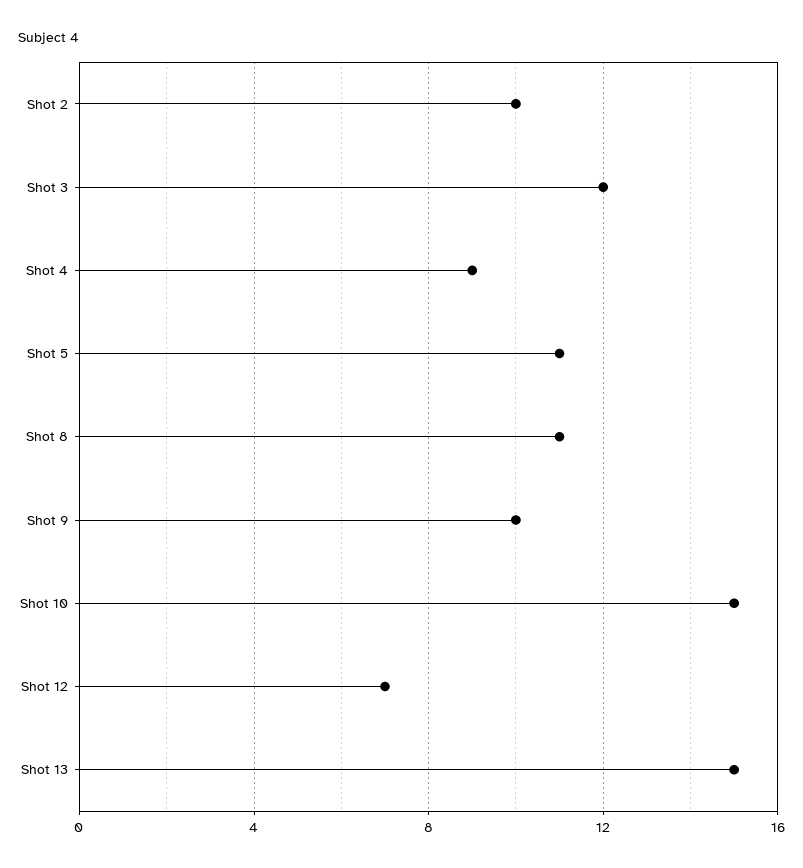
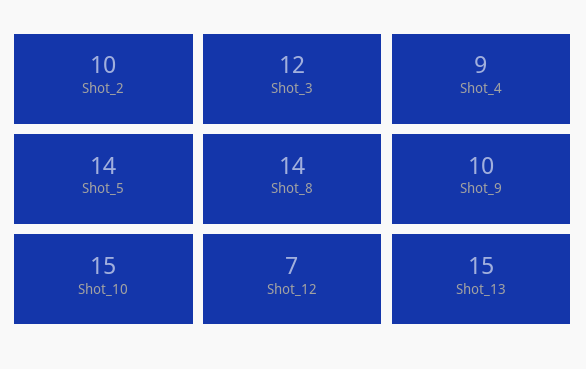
  {
    "Shot 2": 10,
    "Shot 3": 12,
    "Shot 4": 9,
-   "Shot 5": 11,
+   "Shot 5": 14,
-   "Shot 8": 11,
+   "Shot 8": 14,
    "Shot 9": 10,
    "Shot 10": 15,
    "Shot 12": 7,
    "Shot 13": 15
  }

